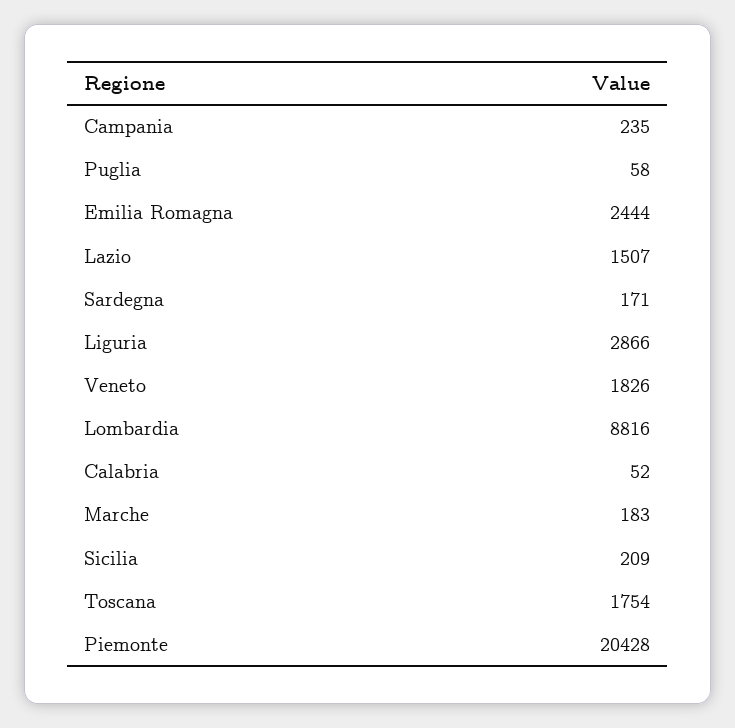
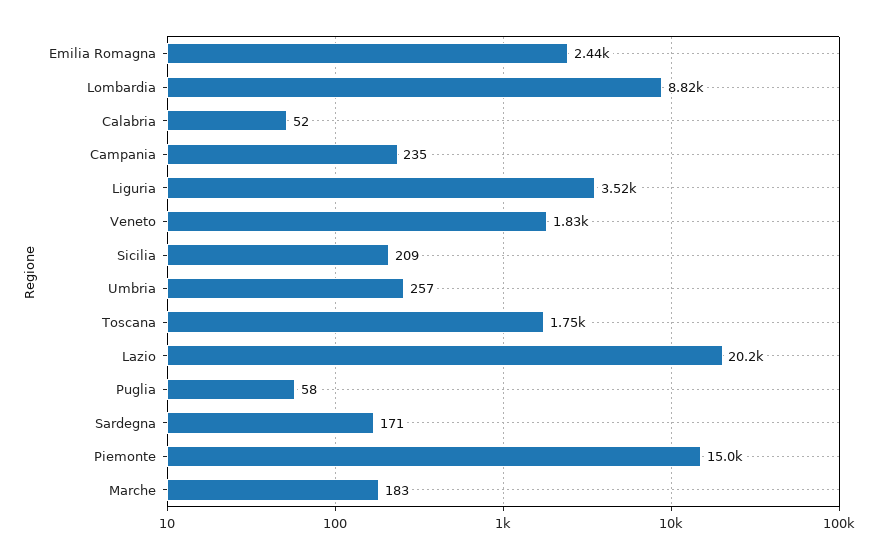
  {
    "Campania": 235,
    "Puglia": 58,
    "Emilia Romagna": 2444,
-   "Lazio": 1507,
+   "Lazio": 20200,
    "Sardegna": 171,
-   "Liguria": 2866,
+   "Liguria": 3520,
    "Veneto": 1826,
    "Lombardia": 8816,
    "Calabria": 52,
    "Marche": 183,
    "Sicilia": 209,
    "Toscana": 1754,
-   "Piemonte": 20428
+   "Piemonte": 15000,
+   "Umbria": 257
  }

